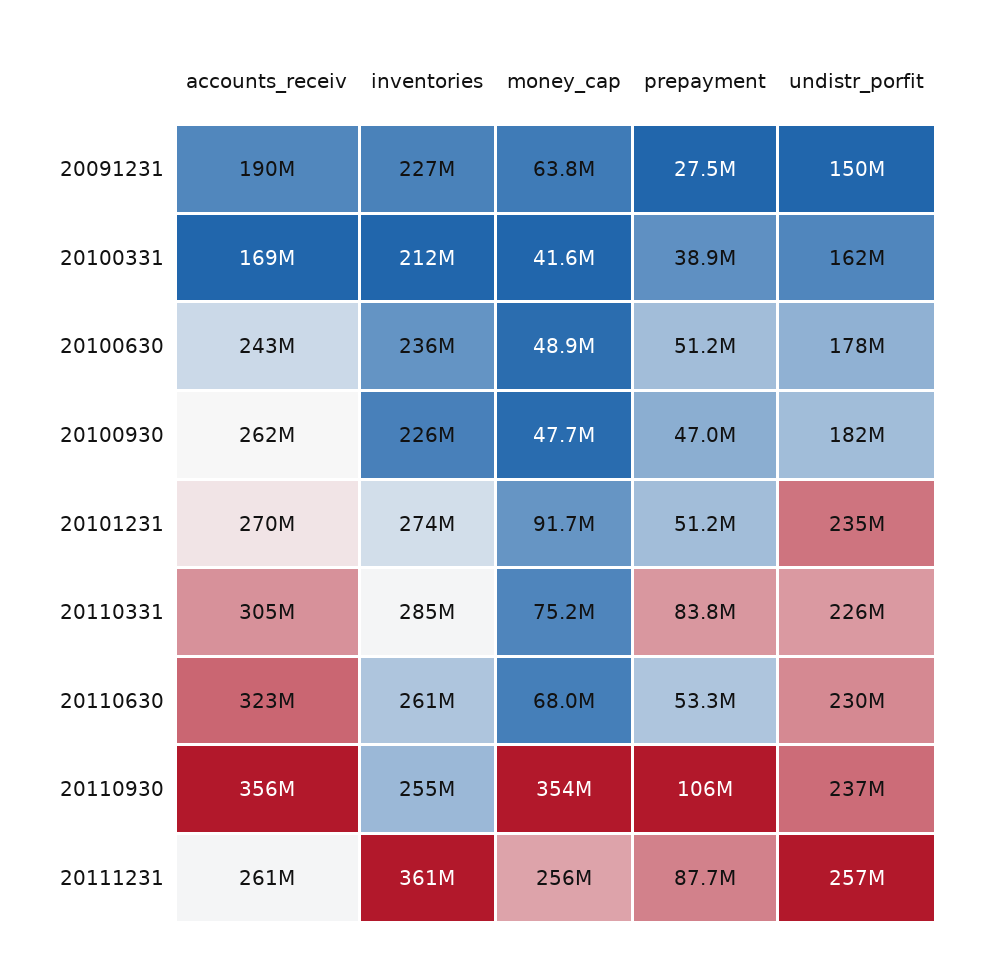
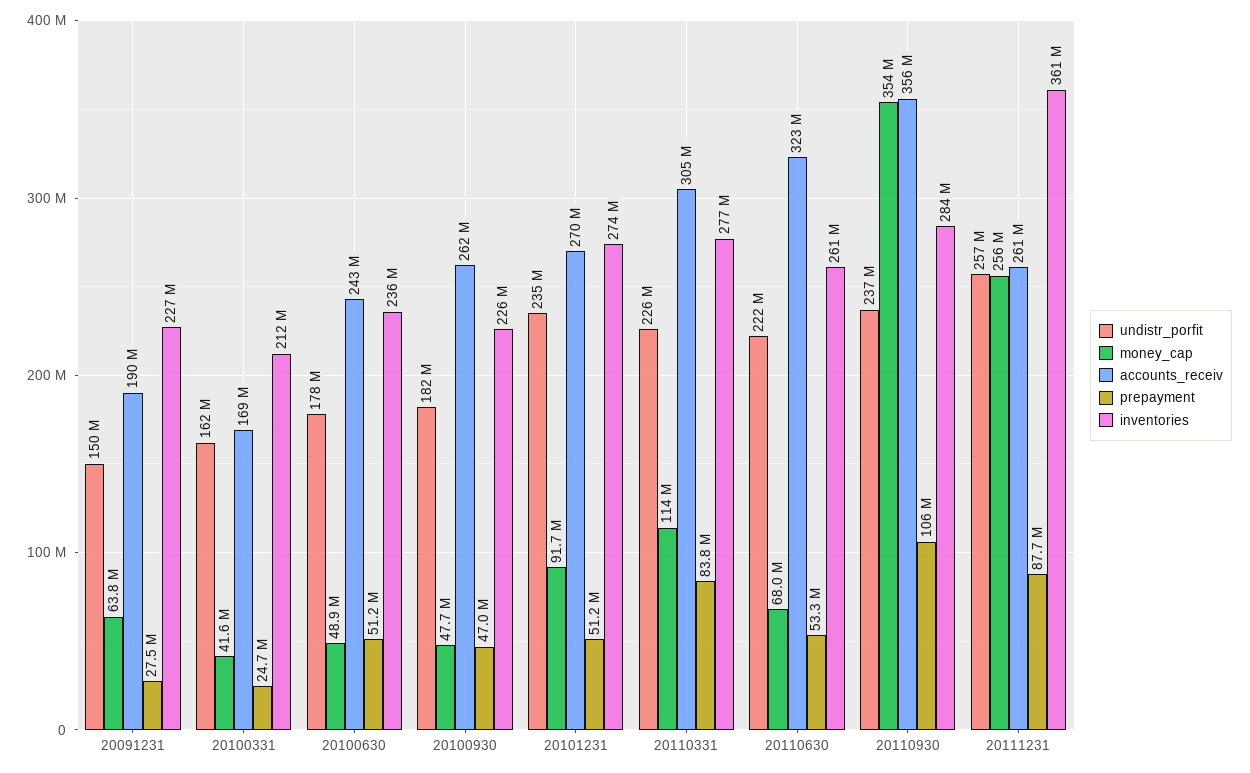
  {
    "accounts_receiv": {
      "20091231": 190000000,
      "20100331": 169000000,
      "20100630": 243000000,
      "20100930": 262000000,
      "20101231": 270000000,
      "20110331": 305000000,
      "20110630": 323000000,
      "20110930": 356000000,
      "20111231": 261000000
    },
    "inventories": {
      "20091231": 227000000,
      "20100331": 212000000,
      "20100630": 236000000,
      "20100930": 226000000,
      "20101231": 274000000,
-     "20110331": 285000000,
+     "20110331": 277000000,
      "20110630": 261000000,
-     "20110930": 255000000,
+     "20110930": 284000000,
      "20111231": 361000000
    },
    "money_cap": {
      "20091231": 63800000,
      "20100331": 41600000,
      "20100630": 48900000,
      "20100930": 47700000,
      "20101231": 91700000,
-     "20110331": 75200000,
+     "20110331": 114000000,
      "20110630": 68000000,
      "20110930": 354000000,
      "20111231": 256000000
    },
    "prepayment": {
      "20091231": 27500000,
-     "20100331": 38900000,
+     "20100331": 24700000,
      "20100630": 51200000,
      "20100930": 47000000,
      "20101231": 51200000,
      "20110331": 83800000,
      "20110630": 53300000,
      "20110930": 106000000,
      "20111231": 87700000
    },
    "undistr_porfit": {
      "20091231": 150000000,
      "20100331": 162000000,
      "20100630": 178000000,
      "20100930": 182000000,
      "20101231": 235000000,
      "20110331": 226000000,
-     "20110630": 230000000,
+     "20110630": 222000000,
      "20110930": 237000000,
      "20111231": 257000000
    }
  }

